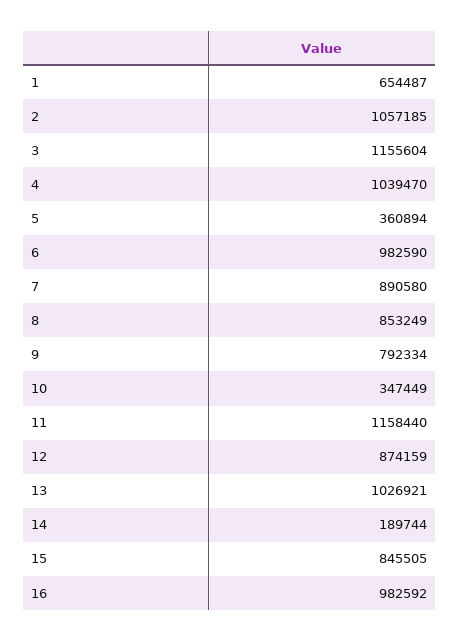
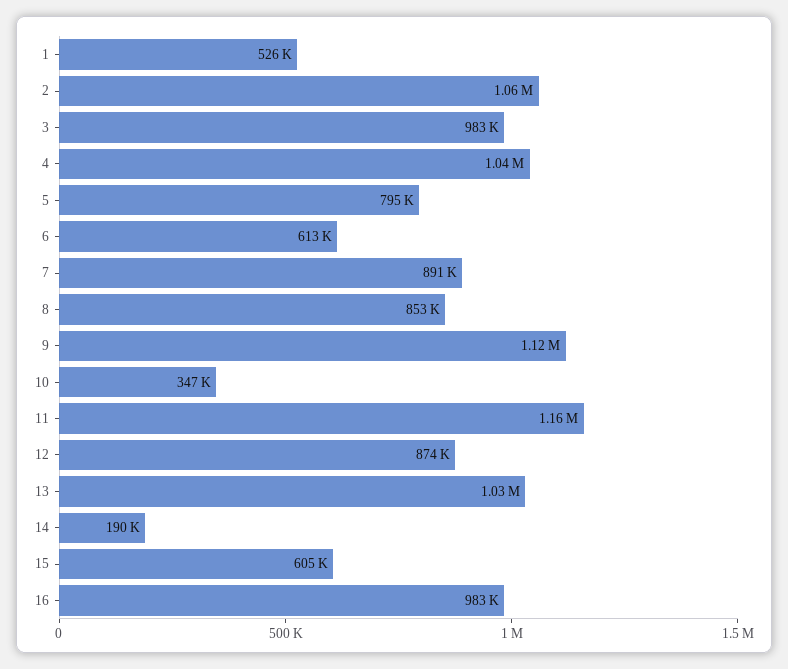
  {
-   "1": 654487,
+   "1": 526000,
    "2": 1057185,
-   "3": 1155604,
+   "3": 983000,
    "4": 1039470,
-   "5": 360894,
+   "5": 795000,
-   "6": 982590,
+   "6": 613000,
    "7": 890580,
    "8": 853249,
-   "9": 792334,
+   "9": 1120000,
    "10": 347449,
    "11": 1158440,
    "12": 874159,
    "13": 1026921,
    "14": 189744,
-   "15": 845505,
+   "15": 605000,
    "16": 982592
  }

